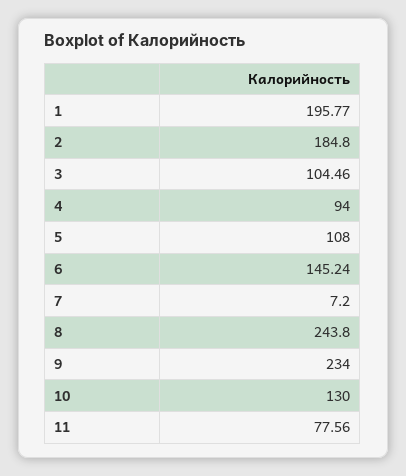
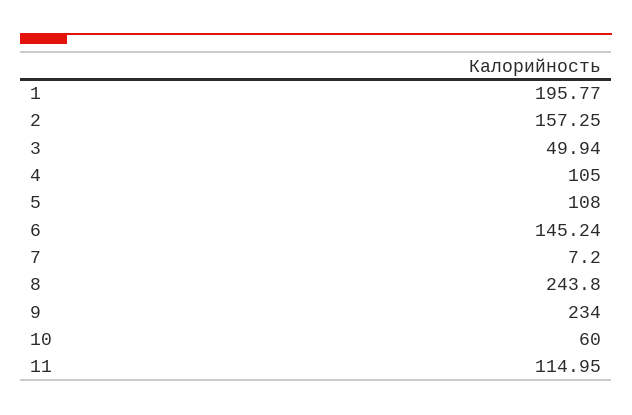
  {
    "1": 195.77,
-   "2": 184.8,
+   "2": 157.25,
-   "3": 104.46,
+   "3": 49.94,
-   "4": 94,
+   "4": 105,
    "5": 108,
    "6": 145.24,
    "7": 7.2,
    "8": 243.8,
    "9": 234,
-   "10": 130,
+   "10": 60,
-   "11": 77.56
+   "11": 114.95
  }

